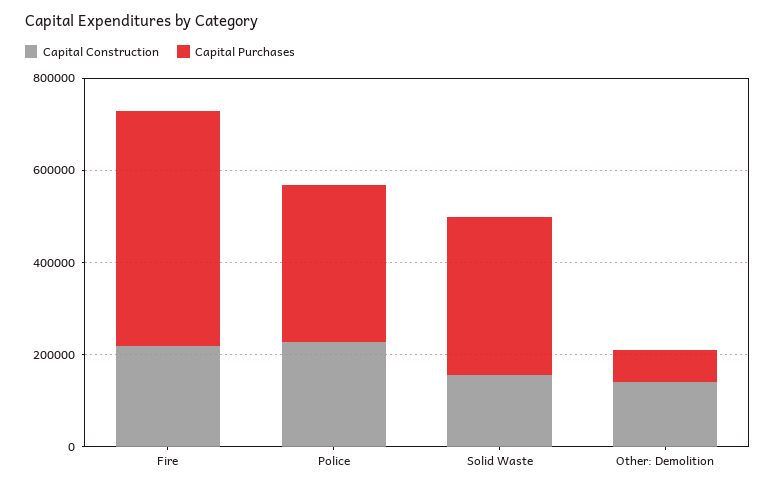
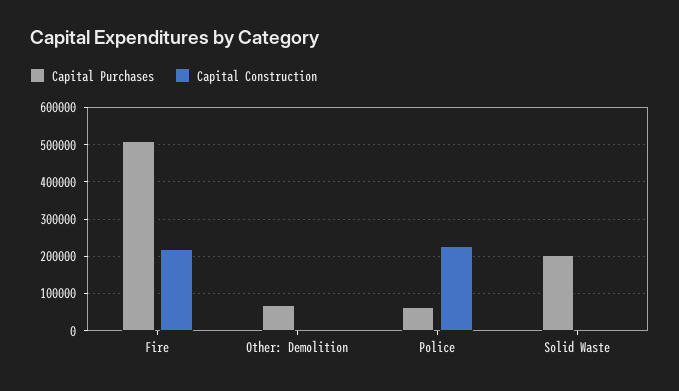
  {
    "Capital Construction": {
      "Fire": 220000,
      "Police": 220000,
-     "Solid Waste": 150000,
+     "Solid Waste": 0,
-     "Other: Demolition": 150000
+     "Other: Demolition": 0
    },
    "Capital Purchases": {
      "Fire": 500000,
-     "Police": 350000,
+     "Police": 60000,
-     "Solid Waste": 350000,
+     "Solid Waste": 200000,
      "Other: Demolition": 60000
    }
  }

